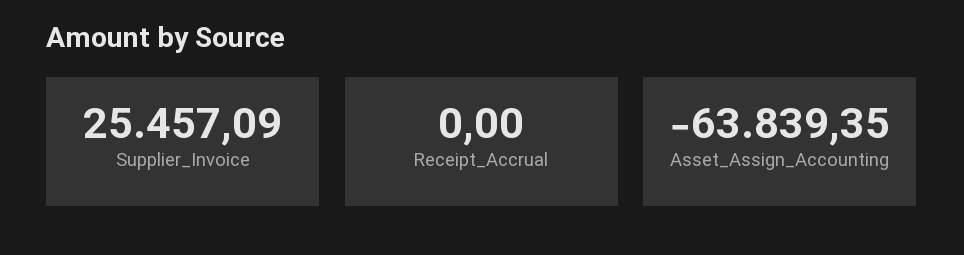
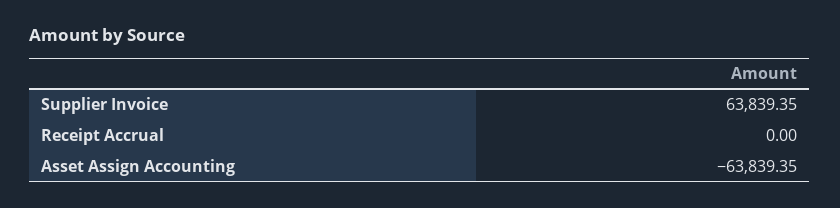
  {
-   "Supplier_Invoice": 25457.09,
+   "Supplier_Invoice": 63839.35,
    "Receipt_Accrual": 0,
    "Asset_Assign_Accounting": -63839.35
  }

